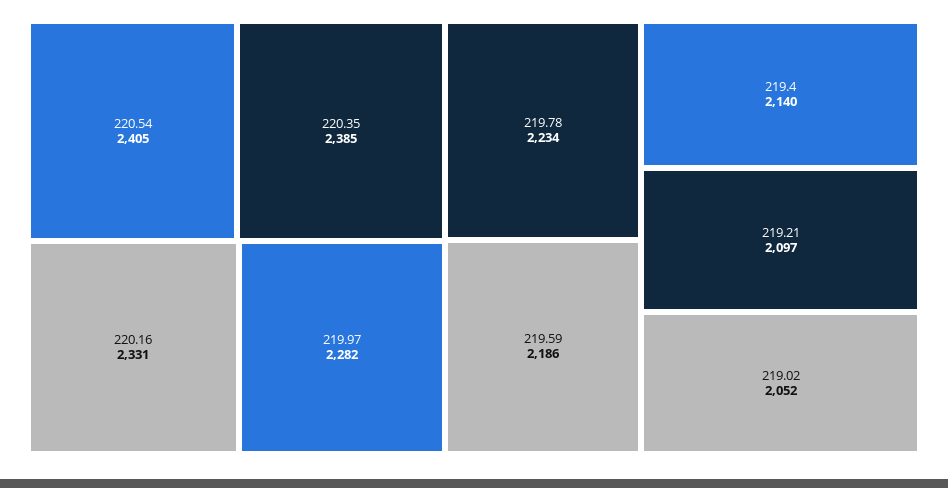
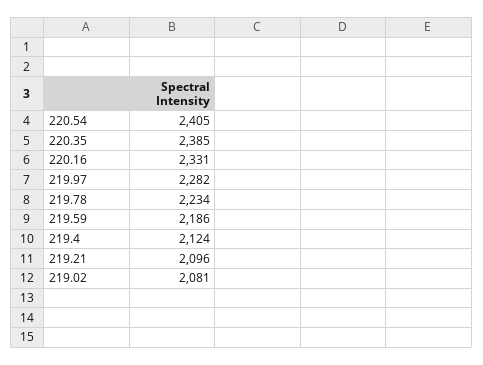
  {
    "220.54": 2405,
    "220.35": 2385,
    "220.16": 2331,
    "219.97": 2282,
    "219.78": 2234,
    "219.59": 2186,
-   "219.4": 2140,
+   "219.4": 2124,
-   "219.21": 2097,
+   "219.21": 2096,
-   "219.02": 2052
+   "219.02": 2081
  }

